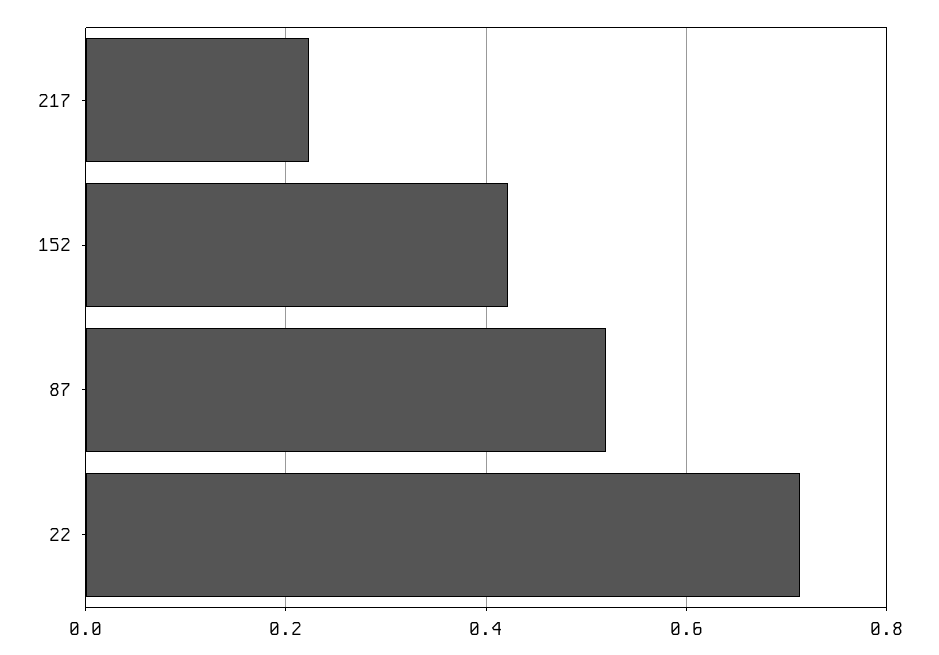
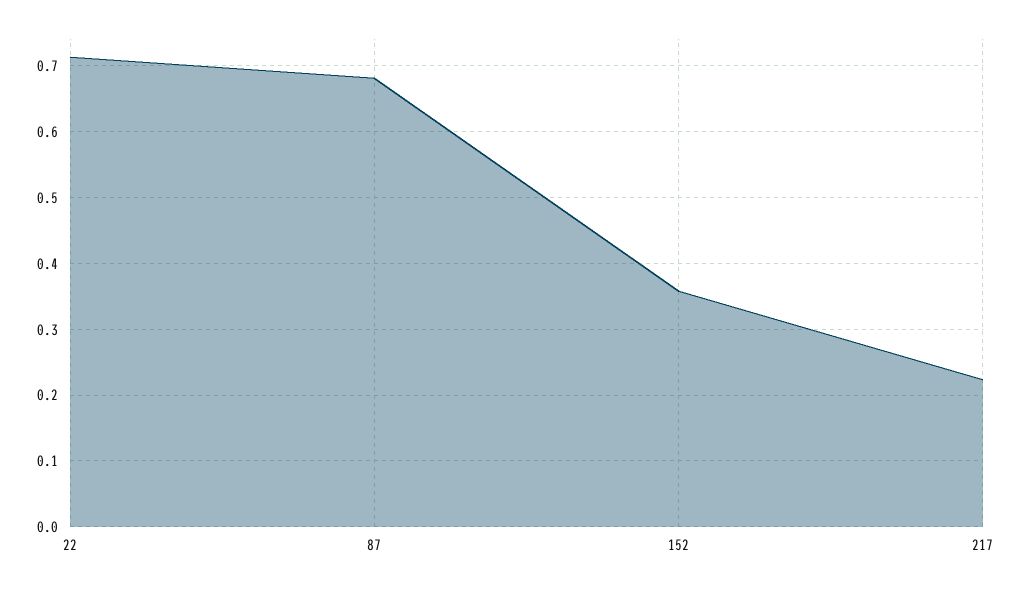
  {
    "217": 0.22,
-   "152": 0.42,
+   "152": 0.36,
-   "87": 0.52,
+   "87": 0.68,
    "22": 0.71
  }

